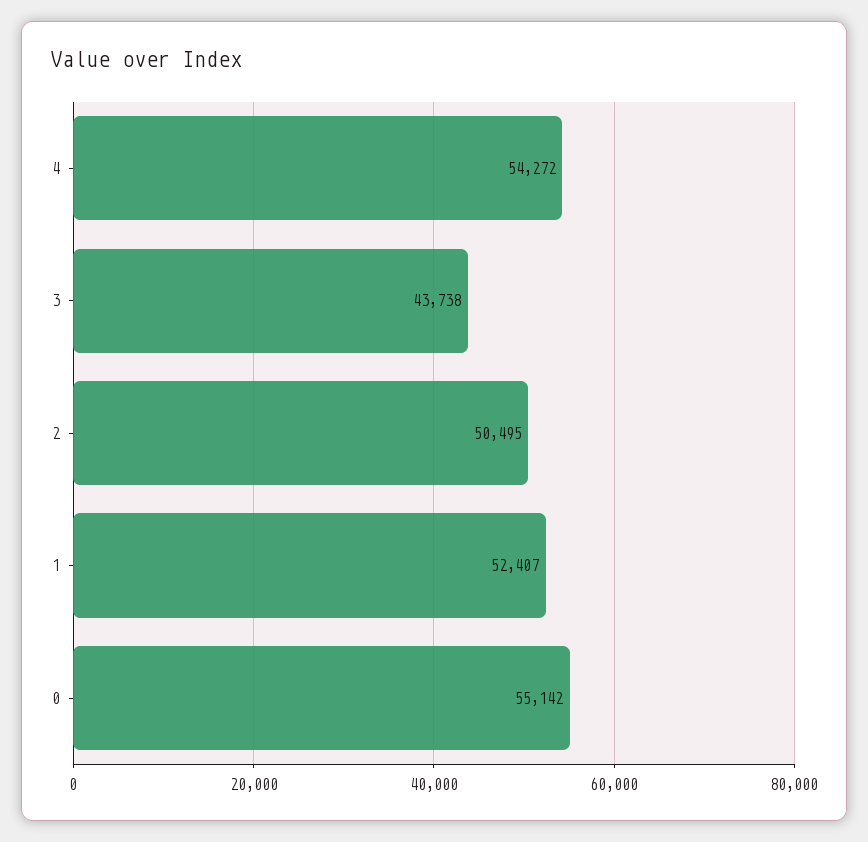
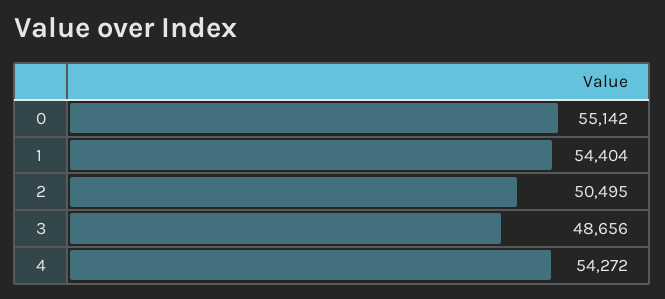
  {
    "4": 54272,
-   "3": 43738,
+   "3": 48656,
    "2": 50495,
-   "1": 52407,
+   "1": 54404,
    "0": 55142
  }

